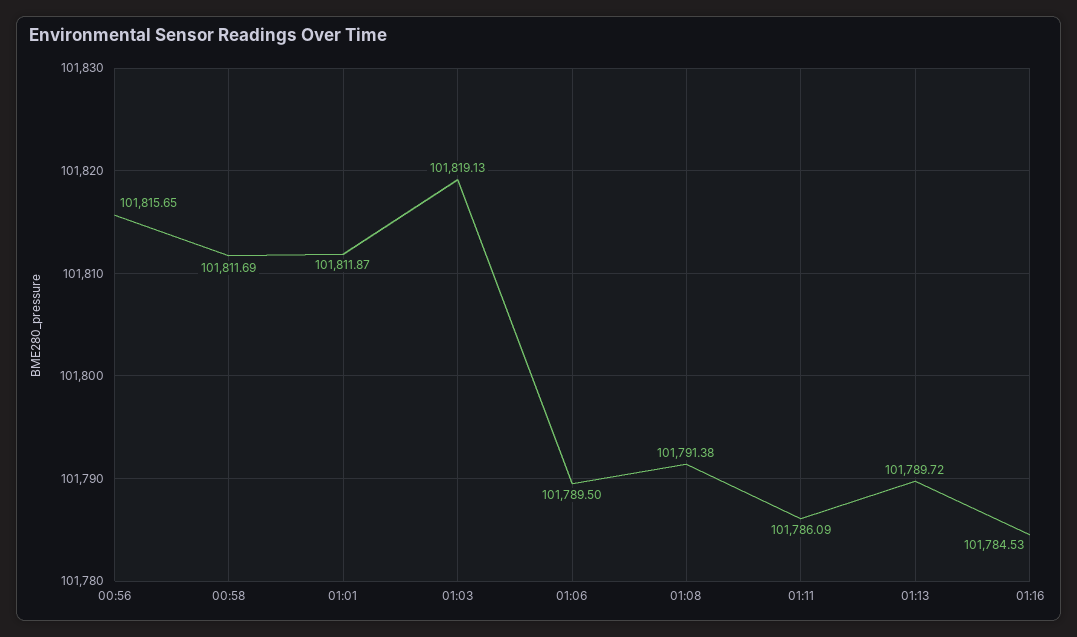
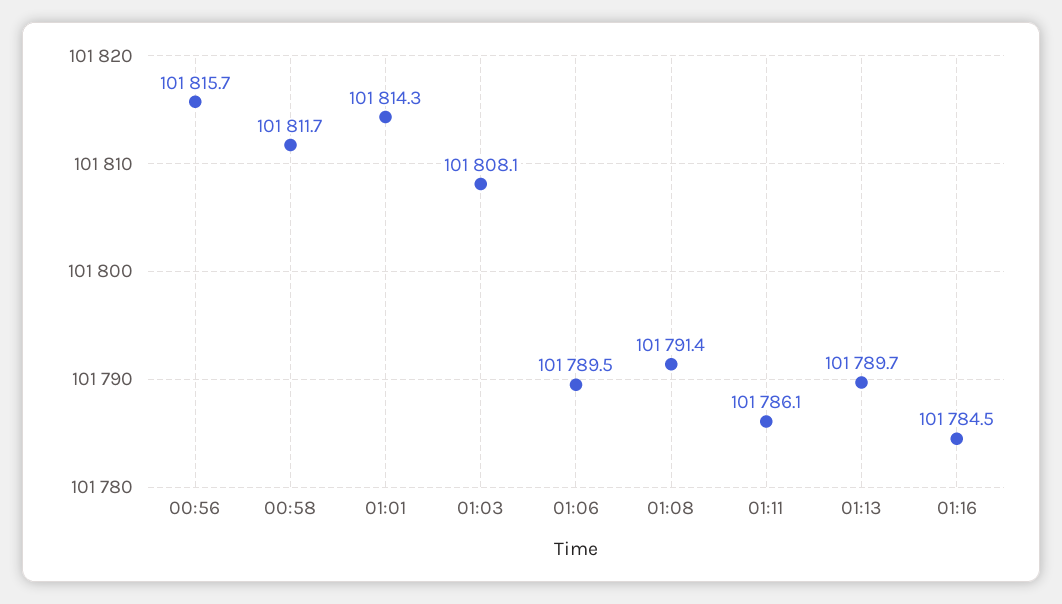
  {
    "00:56": 101815.65,
    "00:58": 101811.69,
-   "01:01": 101811.87,
+   "01:01": 101814.3,
-   "01:03": 101819.13,
+   "01:03": 101808.1,
    "01:06": 101789.5,
    "01:08": 101791.38,
    "01:11": 101786.09,
    "01:13": 101789.72,
    "01:16": 101784.53
  }

